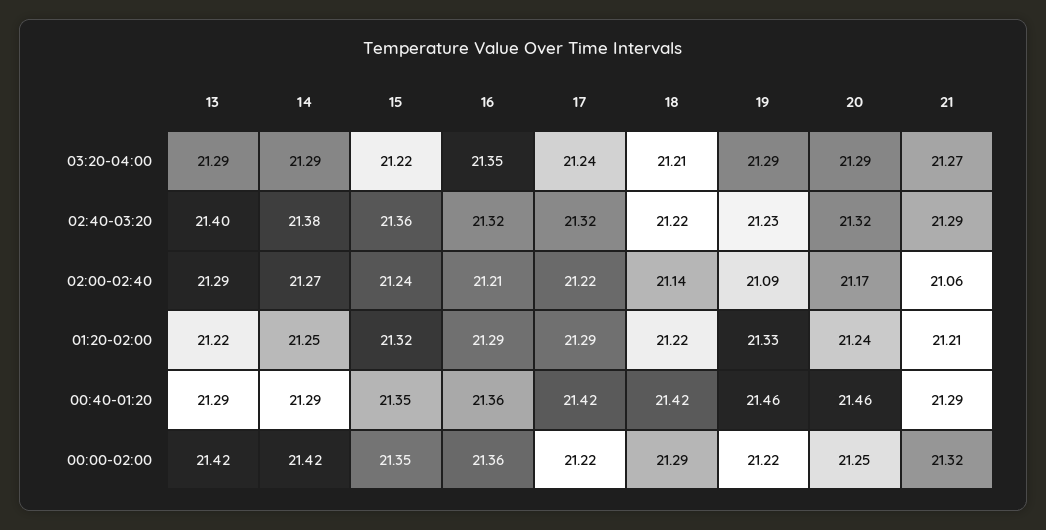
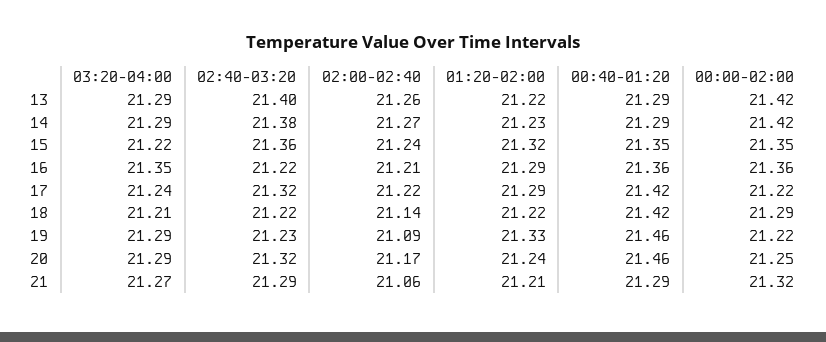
  {
    "13": {
      "03:20-04:00": 21.29,
      "02:40-03:20": 21.4,
-     "02:00-02:40": 21.29,
+     "02:00-02:40": 21.26,
      "01:20-02:00": 21.22,
      "00:40-01:20": 21.29,
      "00:00-02:00": 21.42
    },
    "14": {
      "03:20-04:00": 21.29,
      "02:40-03:20": 21.38,
      "02:00-02:40": 21.27,
-     "01:20-02:00": 21.25,
+     "01:20-02:00": 21.23,
      "00:40-01:20": 21.29,
      "00:00-02:00": 21.42
    },
    "15": {
      "03:20-04:00": 21.22,
      "02:40-03:20": 21.36,
      "02:00-02:40": 21.24,
      "01:20-02:00": 21.32,
      "00:40-01:20": 21.35,
      "00:00-02:00": 21.35
    },
    "16": {
      "03:20-04:00": 21.35,
-     "02:40-03:20": 21.32,
+     "02:40-03:20": 21.22,
      "02:00-02:40": 21.21,
      "01:20-02:00": 21.29,
      "00:40-01:20": 21.36,
      "00:00-02:00": 21.36
    },
    "17": {
      "03:20-04:00": 21.24,
      "02:40-03:20": 21.32,
      "02:00-02:40": 21.22,
      "01:20-02:00": 21.29,
      "00:40-01:20": 21.42,
      "00:00-02:00": 21.22
    },
    "18": {
      "03:20-04:00": 21.21,
      "02:40-03:20": 21.22,
      "02:00-02:40": 21.14,
      "01:20-02:00": 21.22,
      "00:40-01:20": 21.42,
      "00:00-02:00": 21.29
    },
    "19": {
      "03:20-04:00": 21.29,
      "02:40-03:20": 21.23,
      "02:00-02:40": 21.09,
      "01:20-02:00": 21.33,
      "00:40-01:20": 21.46,
      "00:00-02:00": 21.22
    },
    "20": {
      "03:20-04:00": 21.29,
      "02:40-03:20": 21.32,
      "02:00-02:40": 21.17,
      "01:20-02:00": 21.24,
      "00:40-01:20": 21.46,
      "00:00-02:00": 21.25
    },
    "21": {
      "03:20-04:00": 21.27,
      "02:40-03:20": 21.29,
      "02:00-02:40": 21.06,
      "01:20-02:00": 21.21,
      "00:40-01:20": 21.29,
      "00:00-02:00": 21.32
    }
  }

